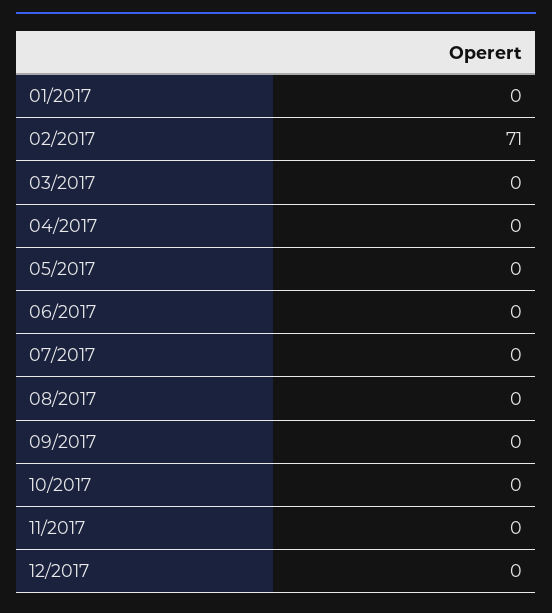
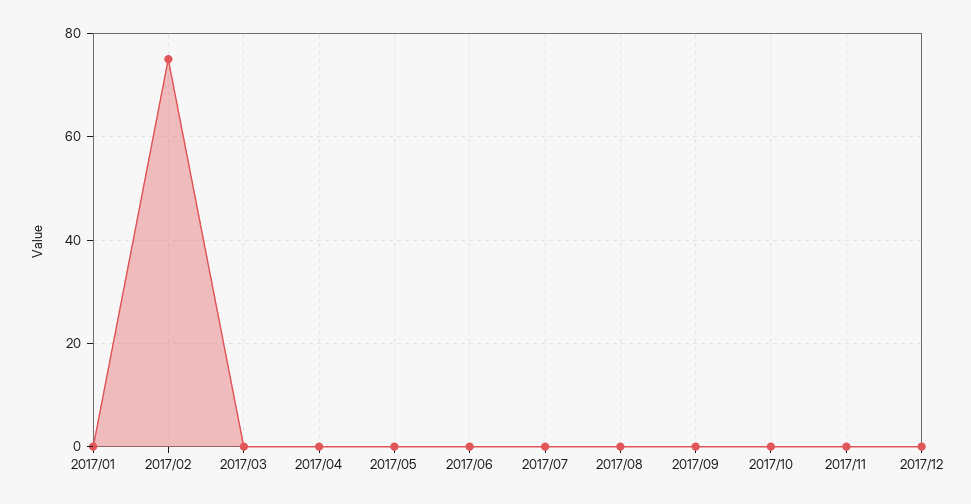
  {
    "01/2017": 0,
-   "02/2017": 71,
+   "02/2017": 75,
    "03/2017": 0,
    "04/2017": 0,
    "05/2017": 0,
    "06/2017": 0,
    "07/2017": 0,
    "08/2017": 0,
    "09/2017": 0,
    "10/2017": 0,
    "11/2017": 0,
    "12/2017": 0
  }

